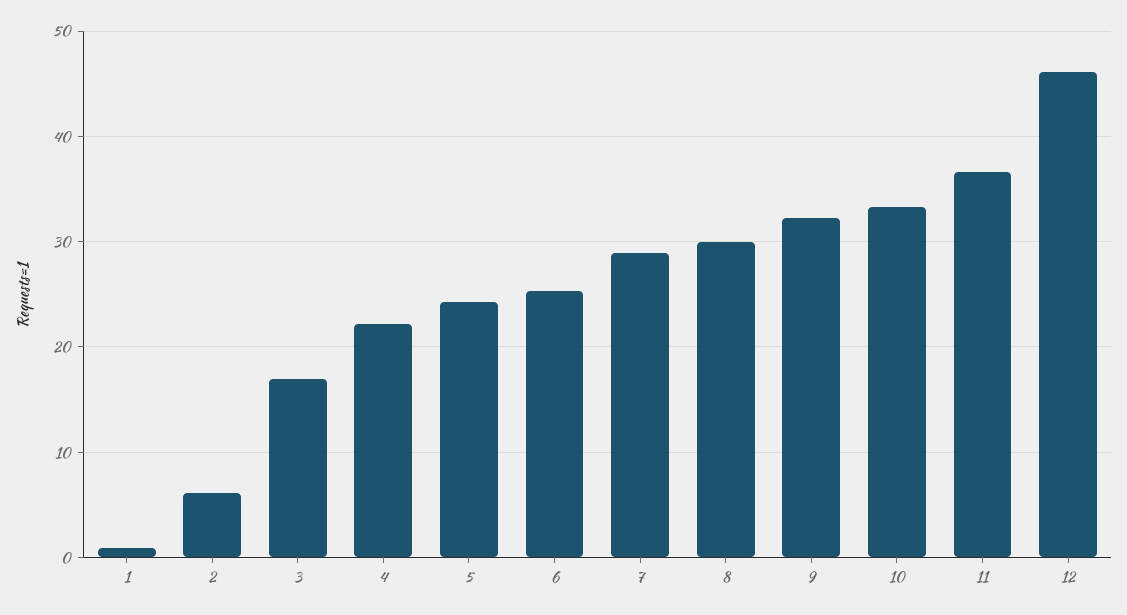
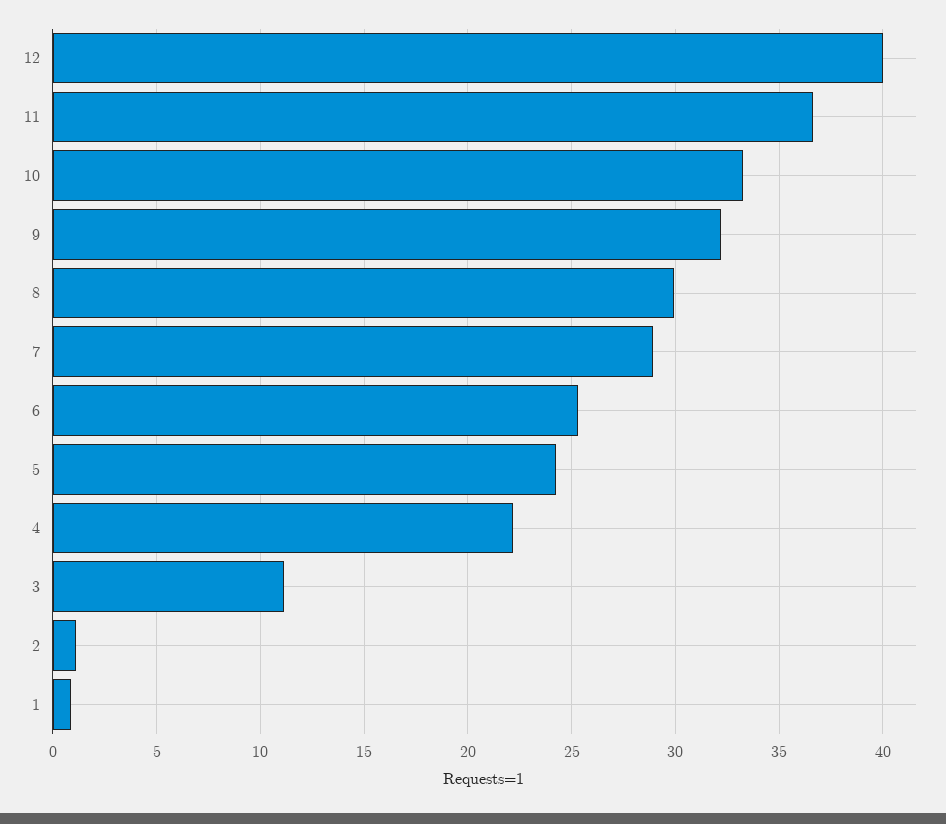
  {
    "1": 1,
-   "2": 6,
+   "2": 1,
-   "3": 17,
+   "3": 11,
    "4": 22,
    "5": 24.5,
    "6": 25.5,
    "7": 29,
    "8": 30,
    "9": 32,
    "10": 33.5,
    "11": 36.5,
-   "12": 46
+   "12": 40
  }

